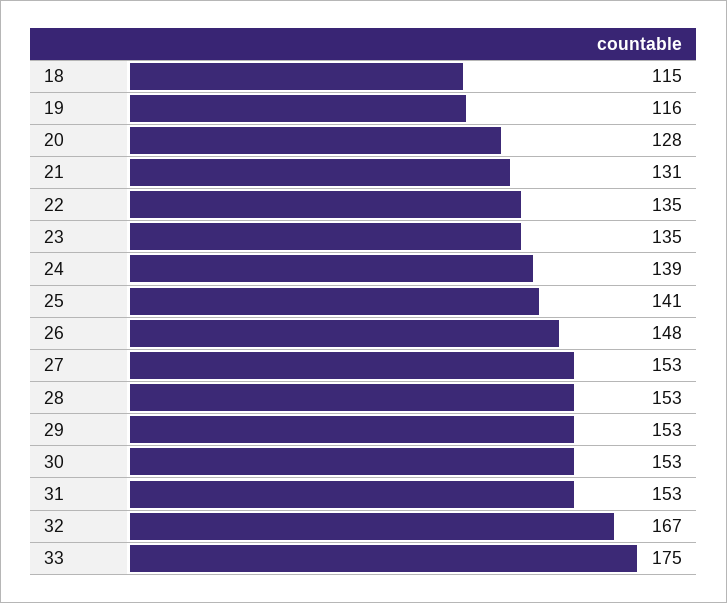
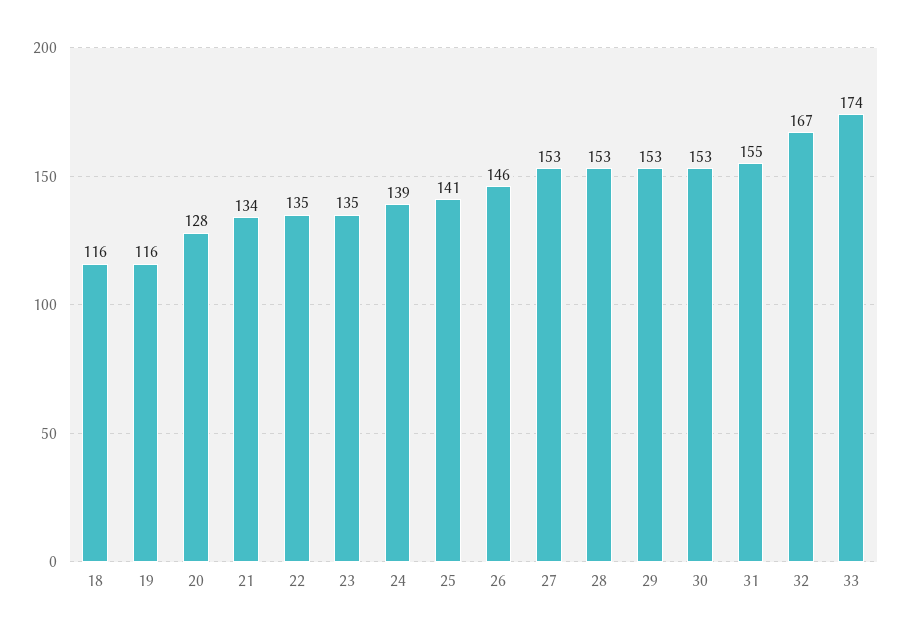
  {
-   "18": 115,
+   "18": 116,
    "19": 116,
    "20": 128,
-   "21": 131,
+   "21": 134,
    "22": 135,
    "23": 135,
    "24": 139,
    "25": 141,
-   "26": 148,
+   "26": 146,
    "27": 153,
    "28": 153,
    "29": 153,
    "30": 153,
-   "31": 153,
+   "31": 155,
    "32": 167,
-   "33": 175
+   "33": 174
  }

